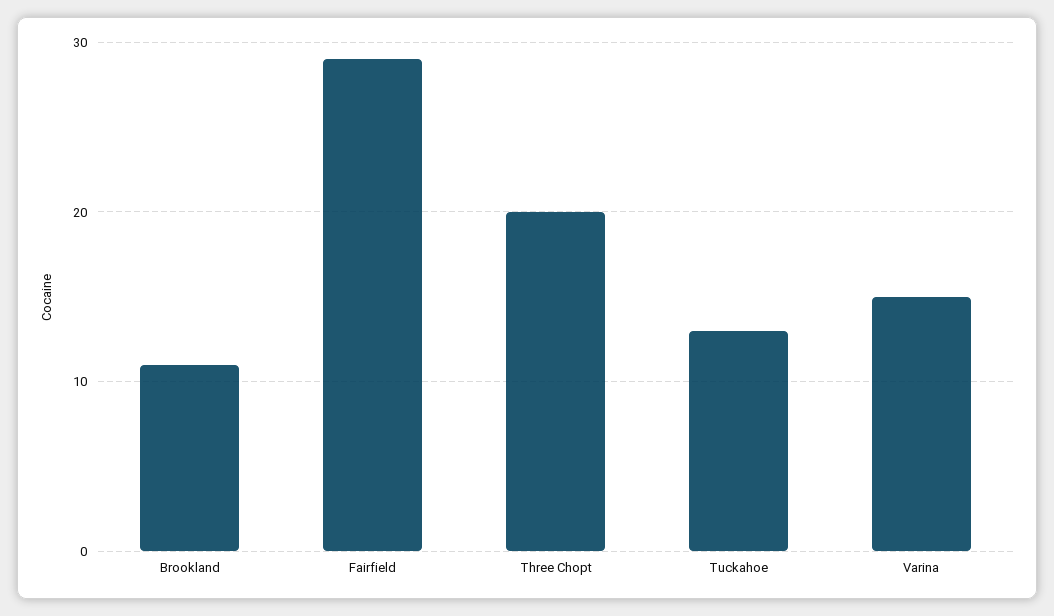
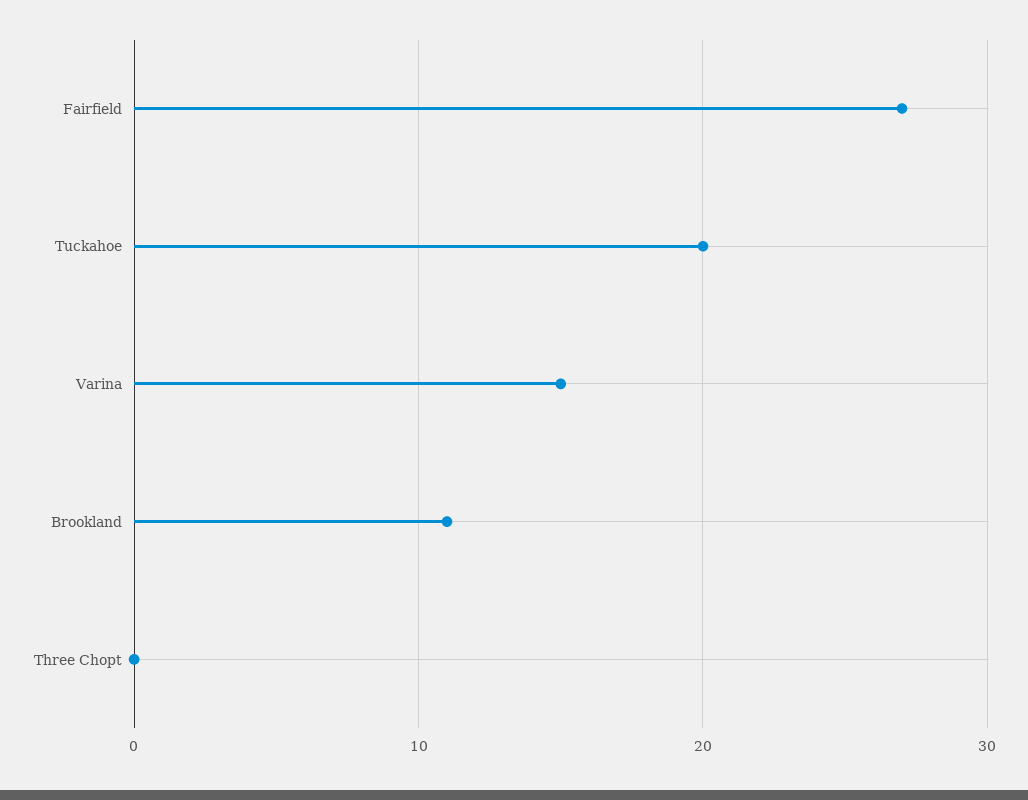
  {
    "Brookland": 11,
-   "Fairfield": 29,
+   "Fairfield": 27,
-   "Three Chopt": 20,
+   "Three Chopt": 0,
-   "Tuckahoe": 13,
+   "Tuckahoe": 20,
    "Varina": 15
  }

